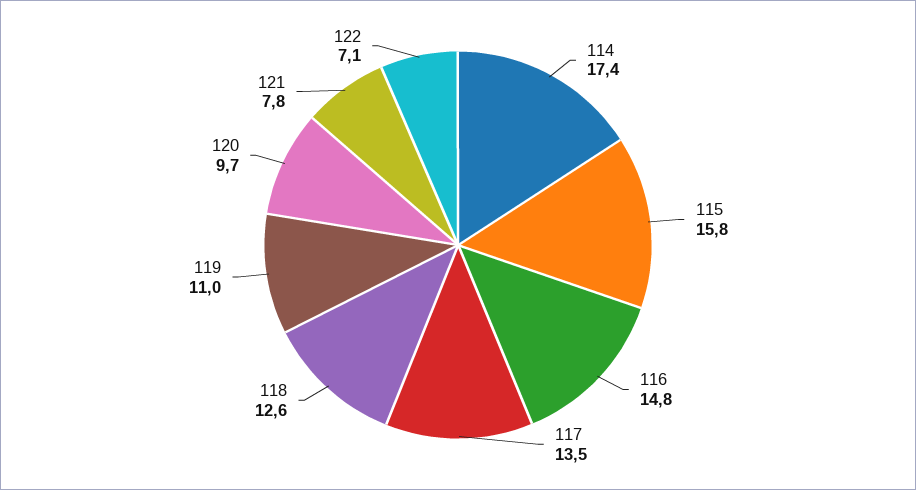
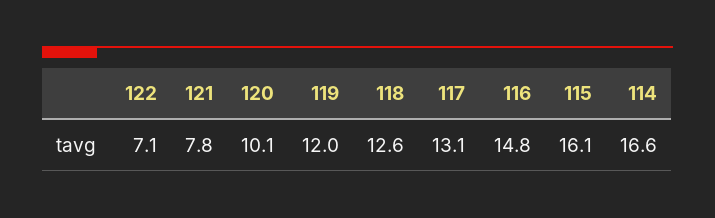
  {
-   "114": 17.4,
+   "114": 16.6,
-   "115": 15.8,
+   "115": 16.1,
    "116": 14.8,
-   "117": 13.5,
+   "117": 13.1,
    "118": 12.6,
-   "119": 11,
+   "119": 12,
-   "120": 9.7,
+   "120": 10.1,
    "121": 7.8,
    "122": 7.1
  }

